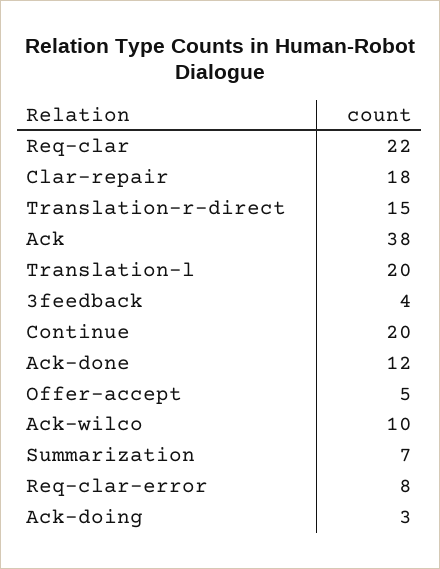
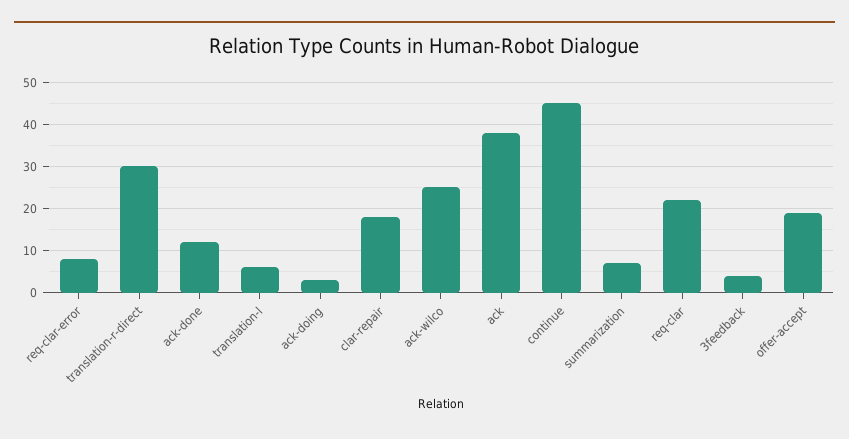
  {
    "Req-clar": 22,
    "Clar-repair": 18,
-   "Translation-r-direct": 15,
+   "Translation-r-direct": 30,
    "Ack": 38,
-   "Translation-l": 20,
+   "Translation-l": 5,
    "3feedback": 4,
-   "Continue": 20,
+   "Continue": 45,
    "Ack-done": 12,
-   "Offer-accept": 5,
+   "Offer-accept": 20,
-   "Ack-wilco": 10,
+   "Ack-wilco": 25,
    "Summarization": 7,
    "Req-clar-error": 8,
    "Ack-doing": 3
  }

